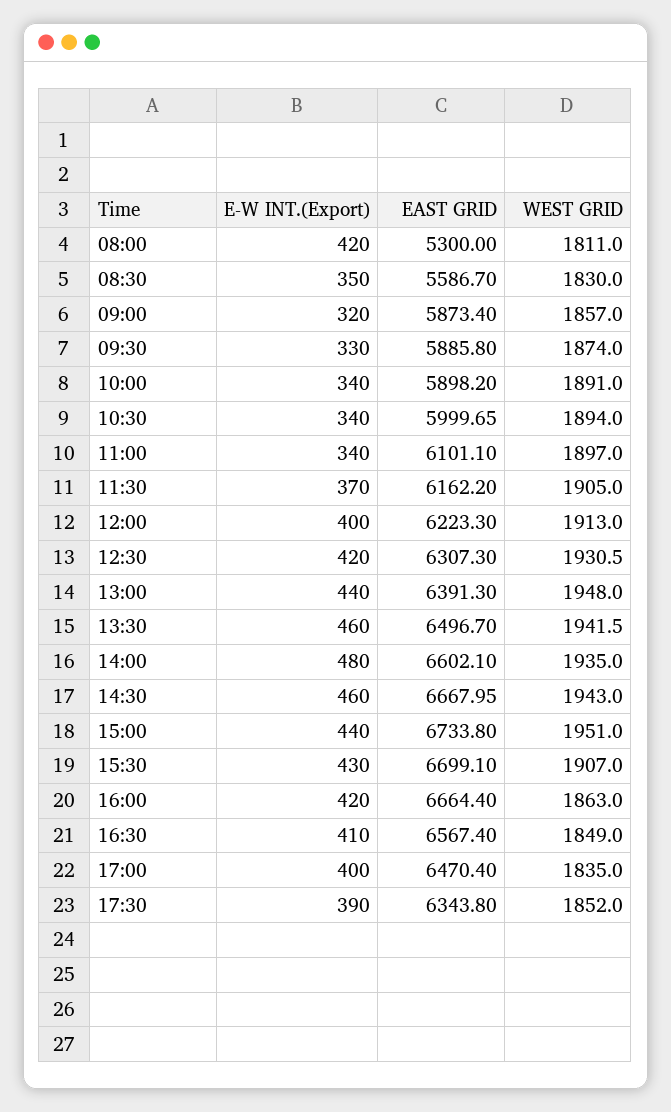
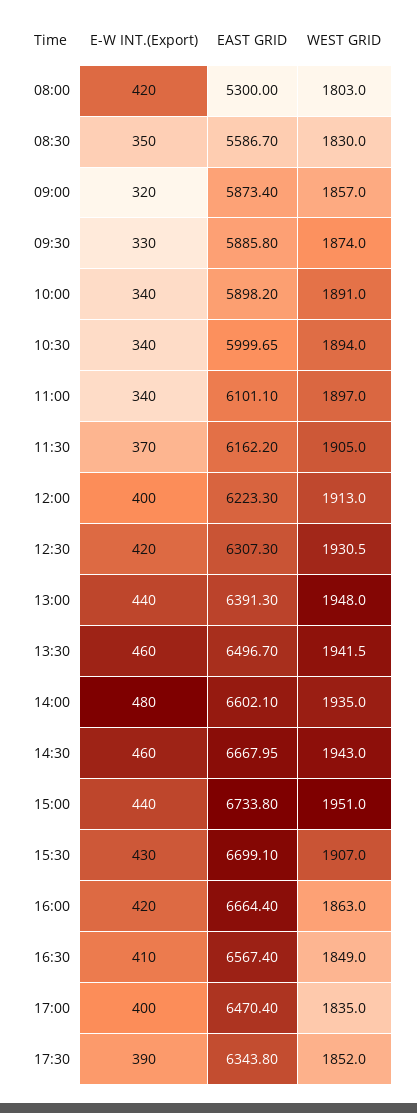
  {
    "E-W INT.(Export)": {
      "08:00": 420,
      "08:30": 350,
      "09:00": 320,
      "09:30": 330,
      "10:00": 340,
      "10:30": 340,
      "11:00": 340,
      "11:30": 370,
      "12:00": 400,
      "12:30": 420,
      "13:00": 440,
      "13:30": 460,
      "14:00": 480,
      "14:30": 460,
      "15:00": 440,
      "15:30": 430,
      "16:00": 420,
      "16:30": 410,
      "17:00": 400,
      "17:30": 390
    },
    "EAST GRID": {
      "08:00": 5300,
      "08:30": 5586.7,
      "09:00": 5873.4,
      "09:30": 5885.8,
      "10:00": 5898.2,
      "10:30": 5999.65,
      "11:00": 6101.1,
      "11:30": 6162.2,
      "12:00": 6223.3,
      "12:30": 6307.3,
      "13:00": 6391.3,
      "13:30": 6496.7,
      "14:00": 6602.1,
      "14:30": 6667.95,
      "15:00": 6733.8,
      "15:30": 6699.1,
      "16:00": 6664.4,
      "16:30": 6567.4,
      "17:00": 6470.4,
      "17:30": 6343.8
    },
    "WEST GRID": {
-     "08:00": 1811,
+     "08:00": 1803,
      "08:30": 1830,
      "09:00": 1857,
      "09:30": 1874,
      "10:00": 1891,
      "10:30": 1894,
      "11:00": 1897,
      "11:30": 1905,
      "12:00": 1913,
      "12:30": 1930.5,
      "13:00": 1948,
      "13:30": 1941.5,
      "14:00": 1935,
      "14:30": 1943,
      "15:00": 1951,
      "15:30": 1907,
      "16:00": 1863,
      "16:30": 1849,
      "17:00": 1835,
      "17:30": 1852
    }
  }

